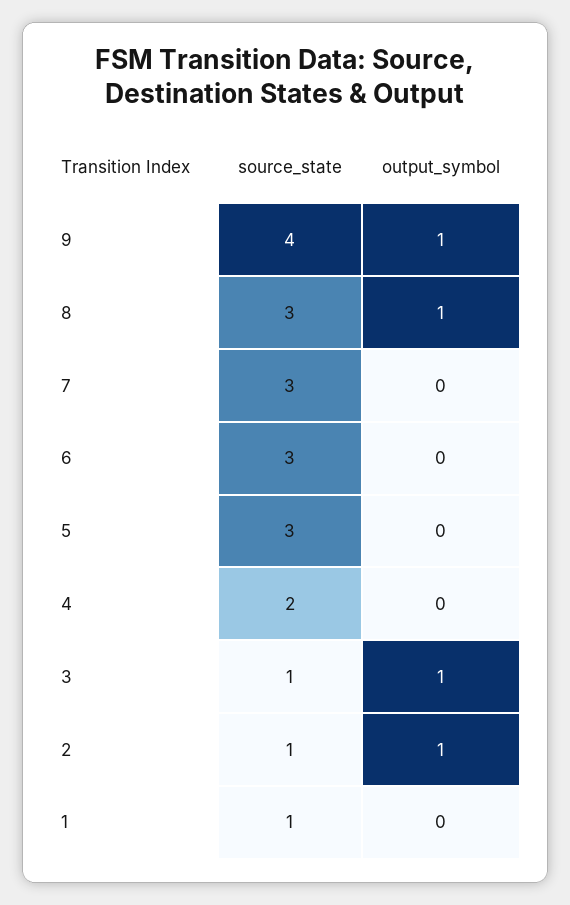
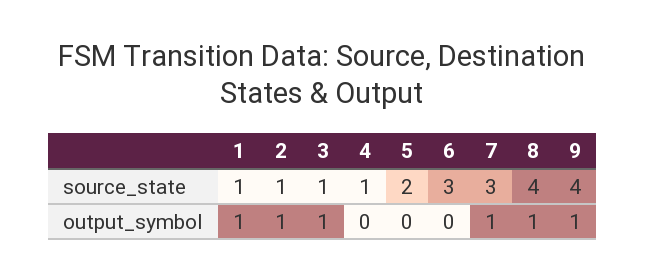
  {
    "source_state": {
      "9": 4,
-     "8": 3,
+     "8": 4,
      "7": 3,
      "6": 3,
-     "5": 3,
+     "5": 2,
-     "4": 2,
+     "4": 1,
      "3": 1,
      "2": 1,
      "1": 1
    },
    "output_symbol": {
      "9": 1,
      "8": 1,
-     "7": 0,
+     "7": 1,
      "6": 0,
      "5": 0,
      "4": 0,
      "3": 1,
      "2": 1,
-     "1": 0
+     "1": 1
    }
  }

